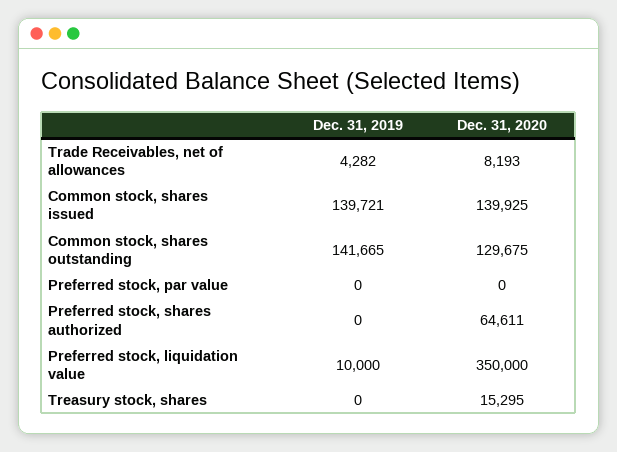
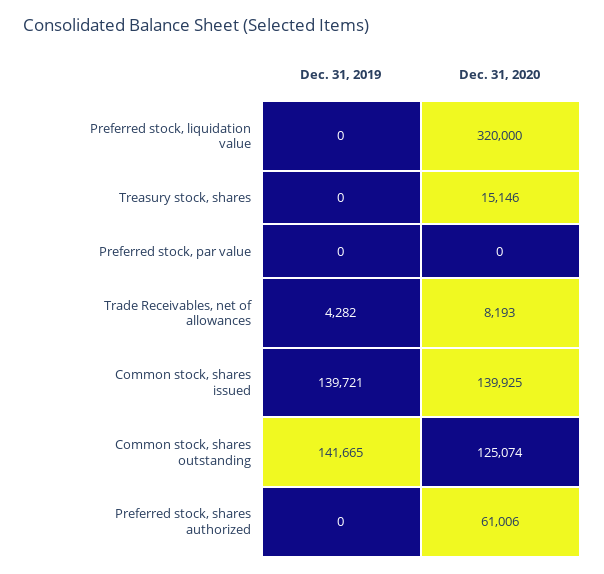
  {
    "Dec. 31, 2019": {
      "Trade Receivables, net of allowances": 4282,
      "Common stock, shares issued": 139721,
      "Common stock, shares outstanding": 141665,
      "Preferred stock, par value": 0,
      "Preferred stock, shares authorized": 0,
-     "Preferred stock, liquidation value": 10000,
+     "Preferred stock, liquidation value": 0,
      "Treasury stock, shares": 0
    },
    "Dec. 31, 2020": {
      "Trade Receivables, net of allowances": 8193,
      "Common stock, shares issued": 139925,
-     "Common stock, shares outstanding": 129675,
+     "Common stock, shares outstanding": 125074,
      "Preferred stock, par value": 0,
-     "Preferred stock, shares authorized": 64611,
+     "Preferred stock, shares authorized": 61006,
-     "Preferred stock, liquidation value": 350000,
+     "Preferred stock, liquidation value": 320000,
-     "Treasury stock, shares": 15295
+     "Treasury stock, shares": 15146
    }
  }

